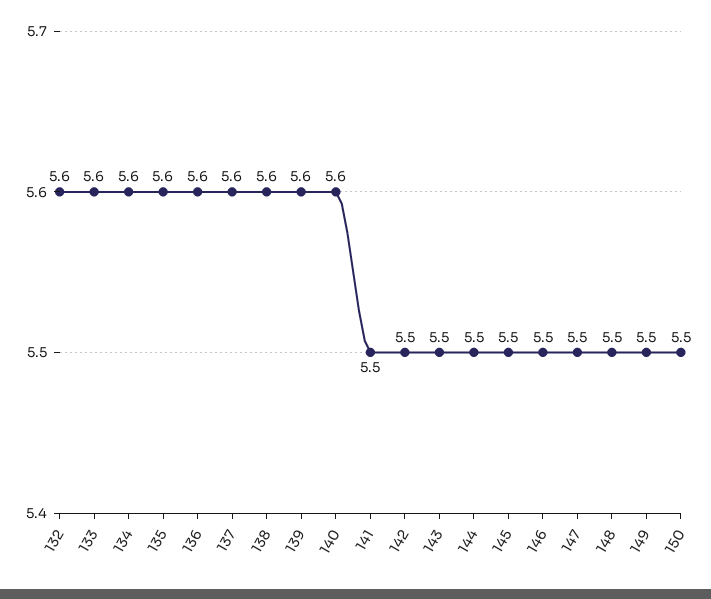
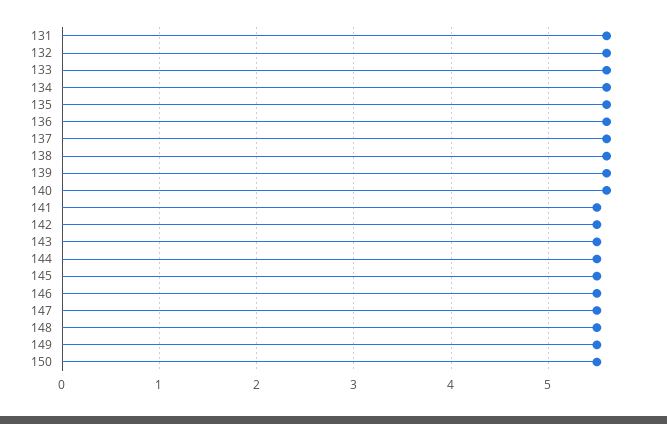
  {
    "132": 5.6,
    "133": 5.6,
    "134": 5.6,
    "135": 5.6,
    "136": 5.6,
    "137": 5.6,
    "138": 5.6,
    "139": 5.6,
    "140": 5.6,
    "141": 5.5,
    "142": 5.5,
    "143": 5.5,
    "144": 5.5,
    "145": 5.5,
    "146": 5.5,
    "147": 5.5,
    "148": 5.5,
    "149": 5.5,
-   "150": 5.5
+   "150": 5.5,
+   "131": 5.6
  }

